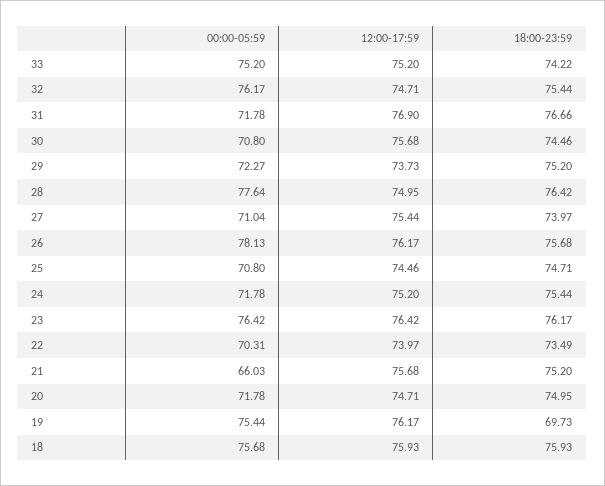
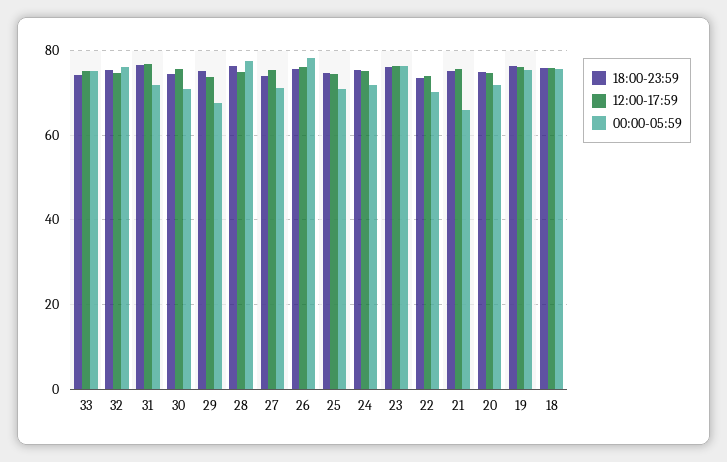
  {
    "00:00-05:59": {
      "33": 75.2,
      "32": 76.17,
      "31": 71.78,
      "30": 70.8,
-     "29": 72.27,
+     "29": 68,
      "28": 77.64,
      "27": 71.04,
      "26": 78.13,
      "25": 70.8,
      "24": 71.78,
      "23": 76.42,
      "22": 70.31,
      "21": 66.03,
      "20": 71.78,
      "19": 75.44,
      "18": 75.68
    },
    "12:00-17:59": {
      "33": 75.2,
      "32": 74.71,
      "31": 76.9,
      "30": 75.68,
      "29": 73.73,
      "28": 74.95,
      "27": 75.44,
      "26": 76.17,
      "25": 74.46,
      "24": 75.2,
      "23": 76.42,
      "22": 73.97,
      "21": 75.68,
      "20": 74.71,
      "19": 76.17,
      "18": 75.93
    },
    "18:00-23:59": {
      "33": 74.22,
      "32": 75.44,
      "31": 76.66,
      "30": 74.46,
      "29": 75.2,
      "28": 76.42,
      "27": 73.97,
      "26": 75.68,
      "25": 74.71,
      "24": 75.44,
      "23": 76.17,
      "22": 73.49,
      "21": 75.2,
      "20": 74.95,
-     "19": 69.73,
+     "19": 76,
      "18": 75.93
    }
  }

